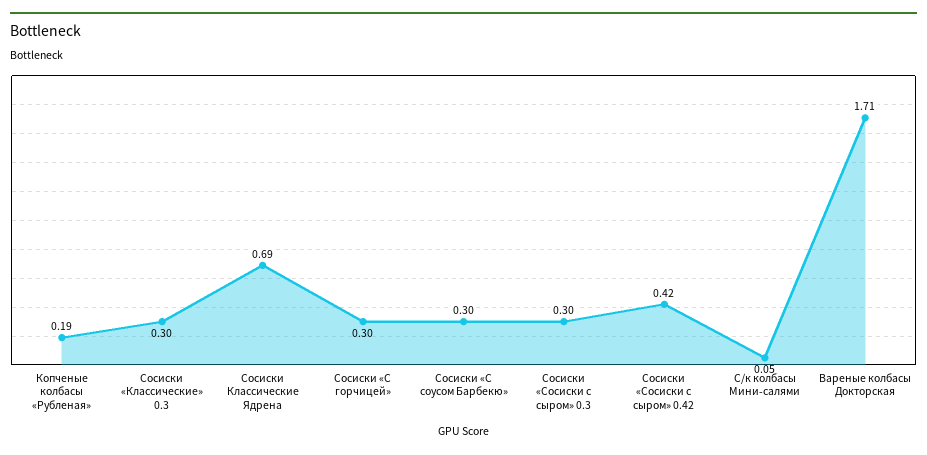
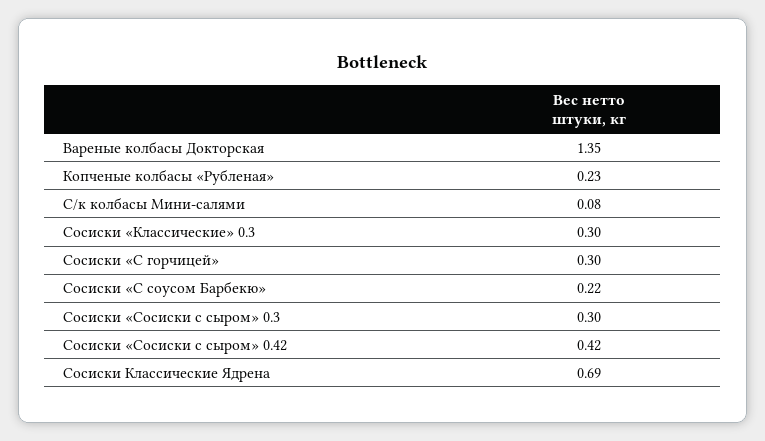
  {
-   "Копченые колбасы «Рубленая»": 0.19,
+   "Копченые колбасы «Рубленая»": 0.23,
    "Сосиски «Классические» 0.3": 0.3,
    "Сосиски Классические Ядрена": 0.69,
    "Сосиски «С горчицей»": 0.3,
-   "Сосиски «С соусом Барбекю»": 0.3,
+   "Сосиски «С соусом Барбекю»": 0.22,
    "Сосиски «Сосиски с сыром» 0.3": 0.3,
    "Сосиски «Сосиски с сыром» 0.42": 0.42,
-   "С/к колбасы Мини-салями": 0.05,
+   "С/к колбасы Мини-салями": 0.08,
-   "Вареные колбасы Докторская": 1.71
+   "Вареные колбасы Докторская": 1.35
  }

